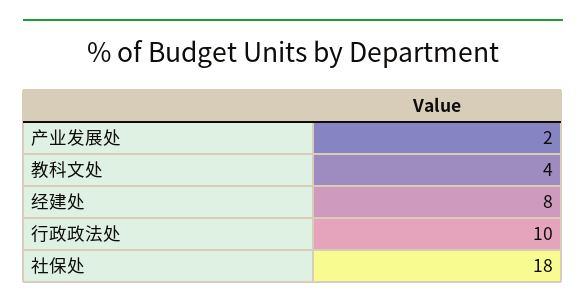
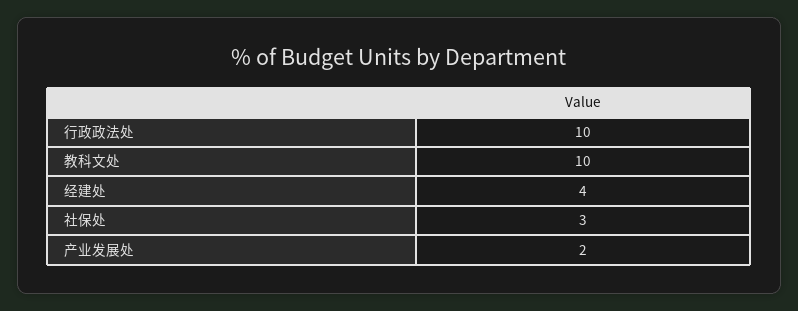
  {
    "产业发展处": 2,
-   "教科文处": 4,
+   "教科文处": 10,
-   "经建处": 8,
+   "经建处": 4,
    "行政政法处": 10,
-   "社保处": 18
+   "社保处": 3
  }

